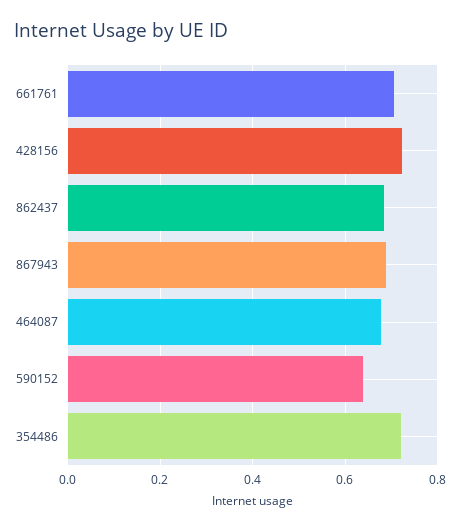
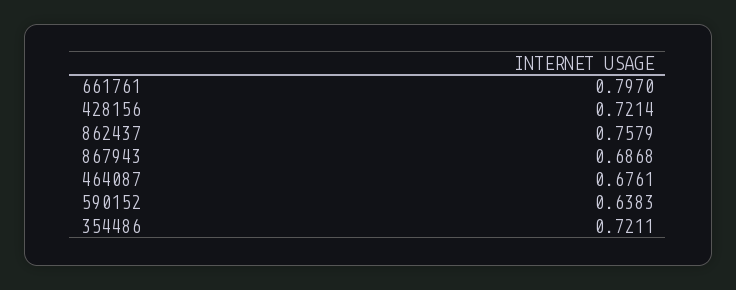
  {
-   "661761": 0.7,
+   "661761": 0.797,
    "428156": 0.7214,
-   "862437": 0.68,
+   "862437": 0.7579,
    "867943": 0.6868,
    "464087": 0.6761,
    "590152": 0.6383,
    "354486": 0.7211
  }

